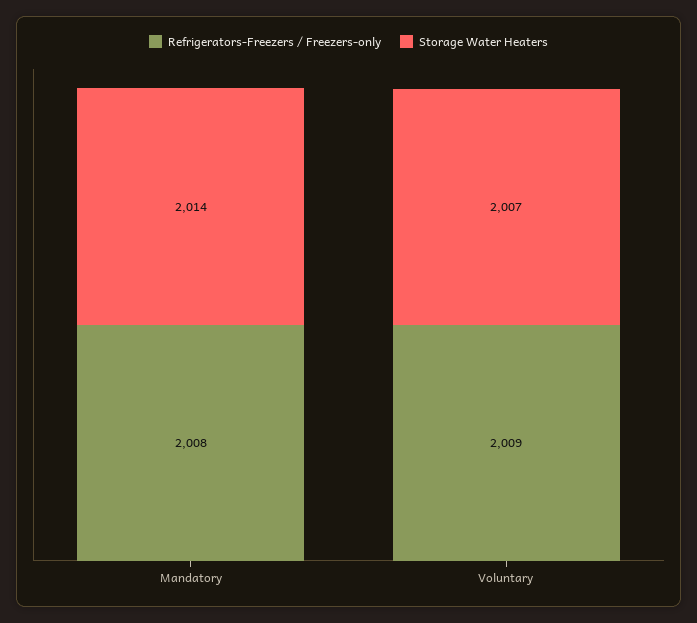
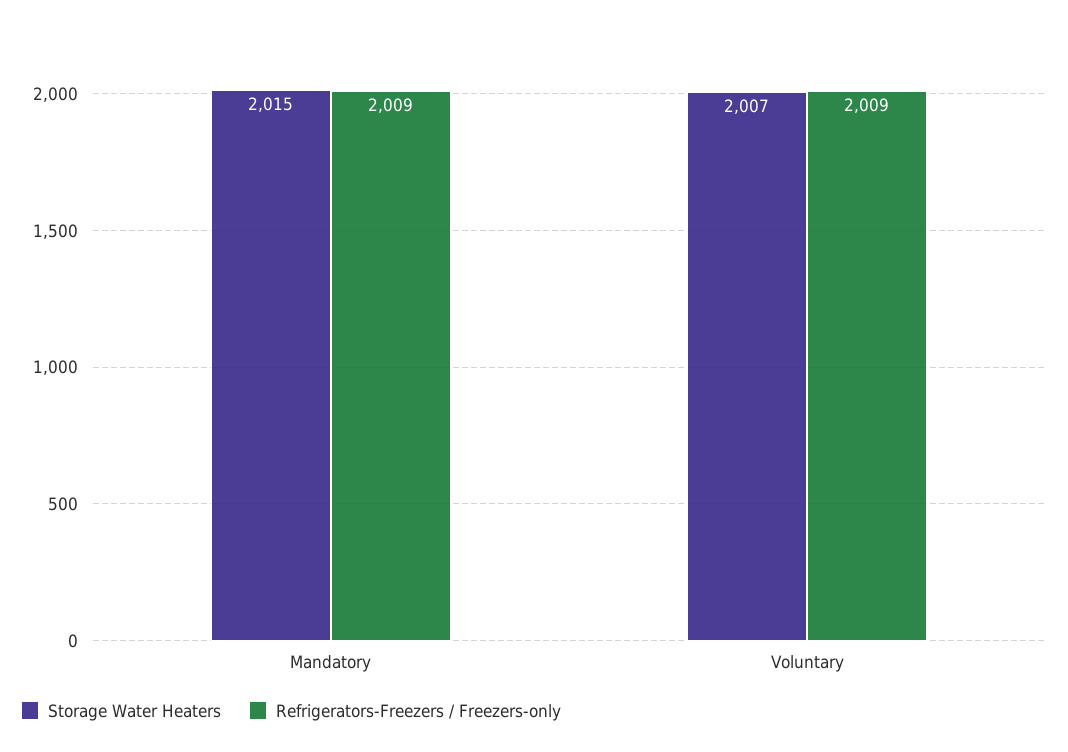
  {
    "Refrigerators-Freezers / Freezers-only": {
-     "Mandatory": 2008,
+     "Mandatory": 2009,
      "Voluntary": 2009
    },
    "Storage Water Heaters": {
-     "Mandatory": 2014,
+     "Mandatory": 2015,
      "Voluntary": 2007
    }
  }

